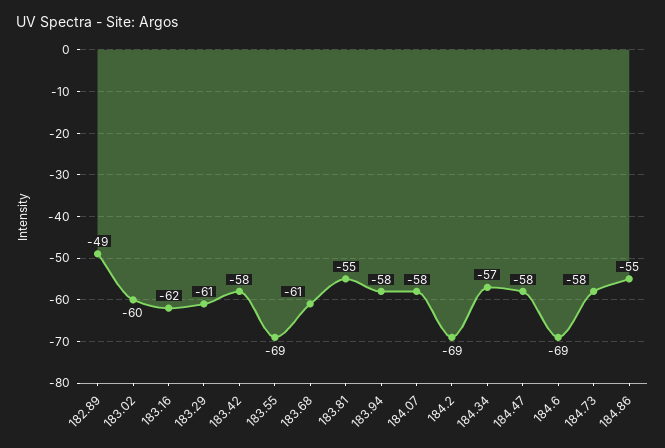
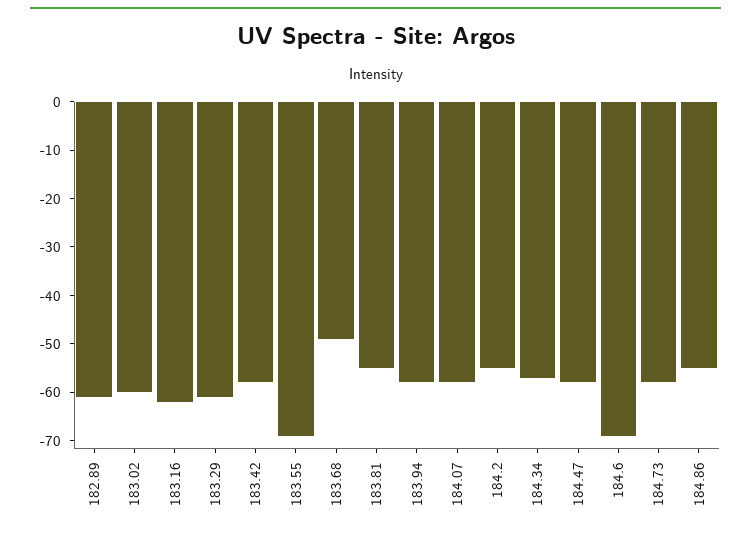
  {
-   "182.89": -49,
+   "182.89": -60,
    "183.02": -60,
    "183.16": -62,
    "183.29": -61,
    "183.42": -58,
    "183.55": -69,
-   "183.68": -61,
+   "183.68": -50,
    "183.81": -55,
    "183.94": -58,
    "184.07": -58,
-   "184.2": -69,
+   "184.2": -55,
    "184.34": -57,
    "184.47": -58,
    "184.6": -69,
    "184.73": -58,
    "184.86": -55
  }

